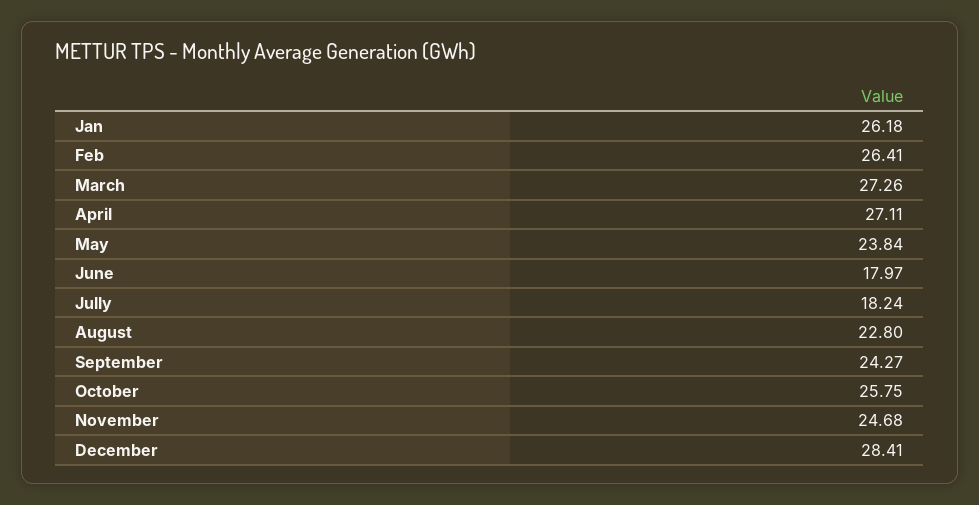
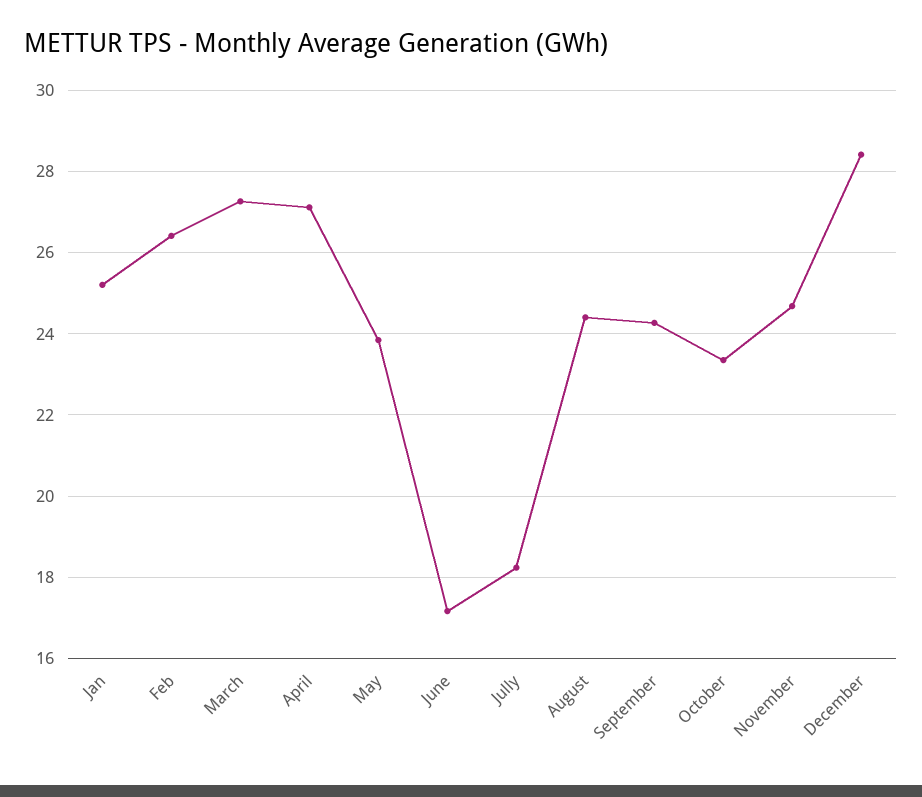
  {
-   "Jan": 26.18,
+   "Jan": 25.2,
    "Feb": 26.41,
    "March": 27.26,
    "April": 27.11,
    "May": 23.84,
-   "June": 17.97,
+   "June": 17.2,
    "Jully": 18.24,
-   "August": 22.8,
+   "August": 24.4,
    "September": 24.27,
-   "October": 25.75,
+   "October": 23.4,
    "November": 24.68,
    "December": 28.41
  }

